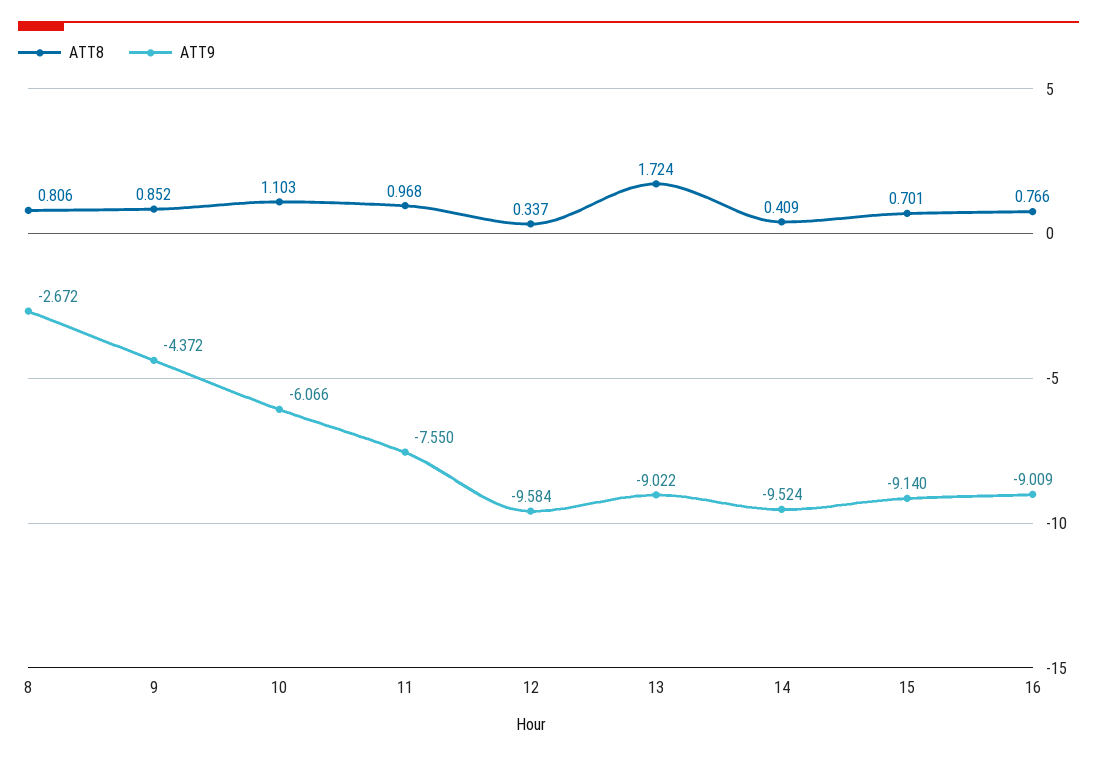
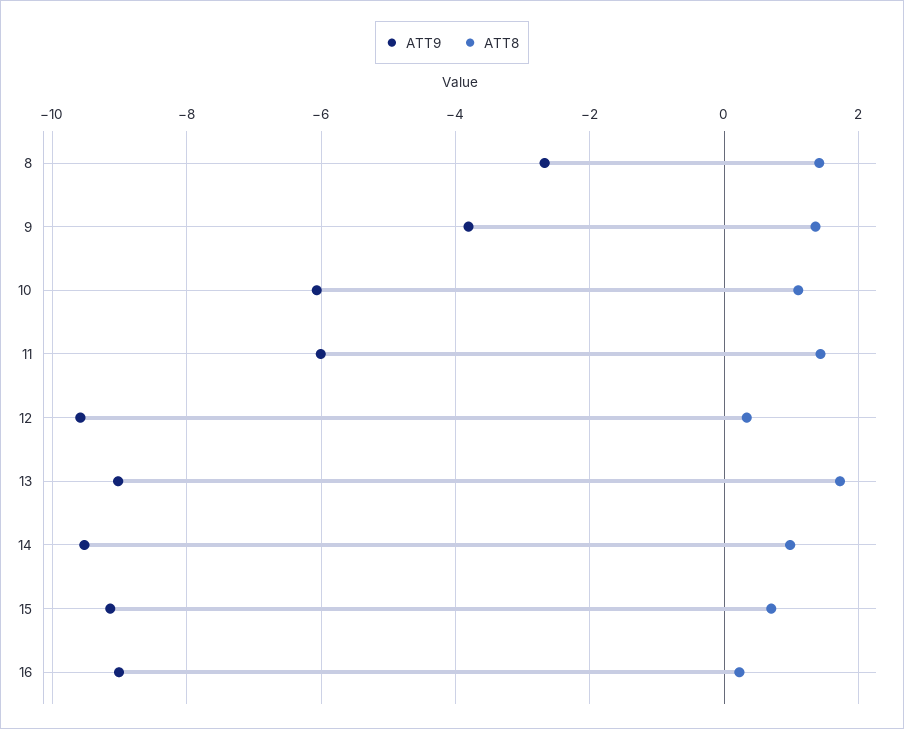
  {
    "ATT8": {
-     "8": 0.806,
+     "8": 1.4,
-     "9": 0.852,
+     "9": 1.4,
      "10": 1.103,
-     "11": 0.968,
+     "11": 1.4,
      "12": 0.337,
      "13": 1.724,
-     "14": 0.409,
+     "14": 1,
      "15": 0.701,
-     "16": 0.766
+     "16": 0.2
    },
    "ATT9": {
      "8": -2.672,
-     "9": -4.372,
+     "9": -3.8,
      "10": -6.066,
-     "11": -7.55,
+     "11": -6,
      "12": -9.584,
      "13": -9.022,
      "14": -9.524,
      "15": -9.14,
      "16": -9.009
    }
  }

